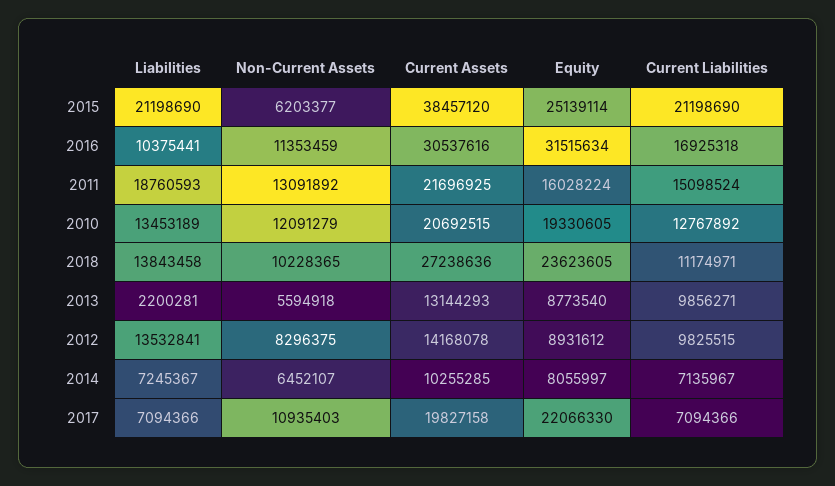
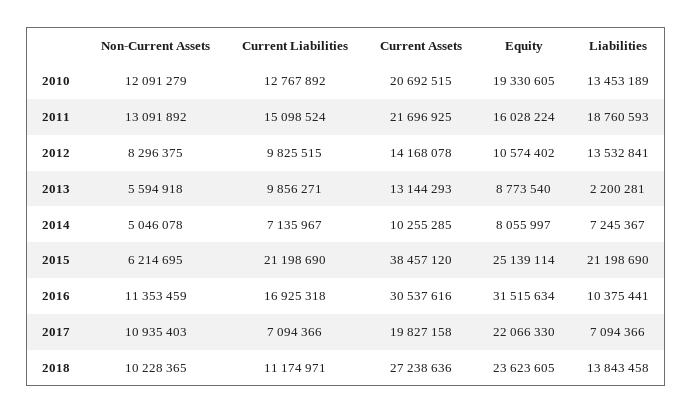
  {
    "Liabilities": {
      "2015": 21198690,
      "2016": 10375441,
      "2011": 18760593,
      "2010": 13453189,
      "2018": 13843458,
      "2013": 2200281,
      "2012": 13532841,
      "2014": 7245367,
      "2017": 7094366
    },
    "Non-Current Assets": {
-     "2015": 6203377,
+     "2015": 6214695,
      "2016": 11353459,
      "2011": 13091892,
      "2010": 12091279,
      "2018": 10228365,
      "2013": 5594918,
      "2012": 8296375,
-     "2014": 6452107,
+     "2014": 5046078,
      "2017": 10935403
    },
    "Current Assets": {
      "2015": 38457120,
      "2016": 30537616,
      "2011": 21696925,
      "2010": 20692515,
      "2018": 27238636,
      "2013": 13144293,
      "2012": 14168078,
      "2014": 10255285,
      "2017": 19827158
    },
    "Equity": {
      "2015": 25139114,
      "2016": 31515634,
      "2011": 16028224,
      "2010": 19330605,
      "2018": 23623605,
      "2013": 8773540,
-     "2012": 8931612,
+     "2012": 10574402,
      "2014": 8055997,
      "2017": 22066330
    },
    "Current Liabilities": {
      "2015": 21198690,
      "2016": 16925318,
      "2011": 15098524,
      "2010": 12767892,
      "2018": 11174971,
      "2013": 9856271,
      "2012": 9825515,
      "2014": 7135967,
      "2017": 7094366
    }
  }

